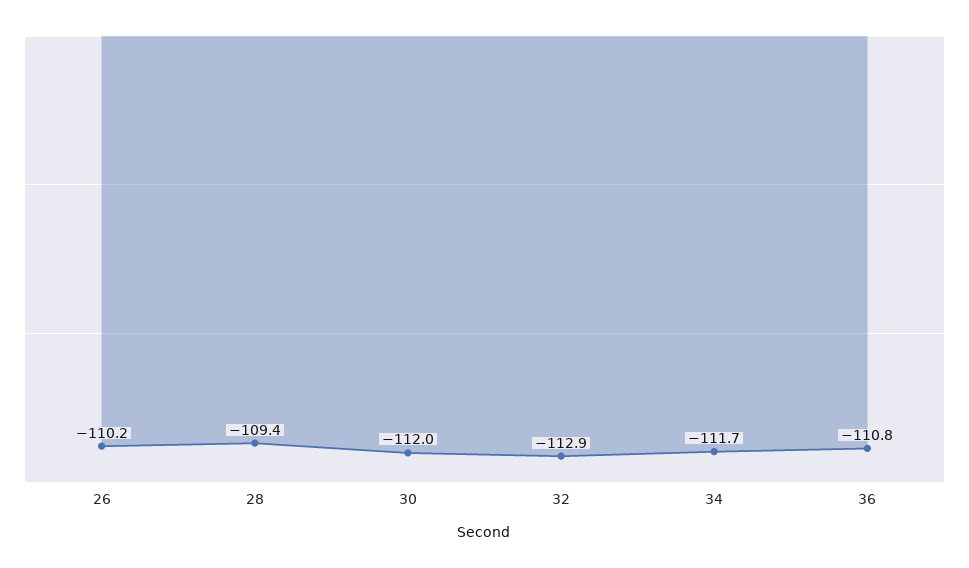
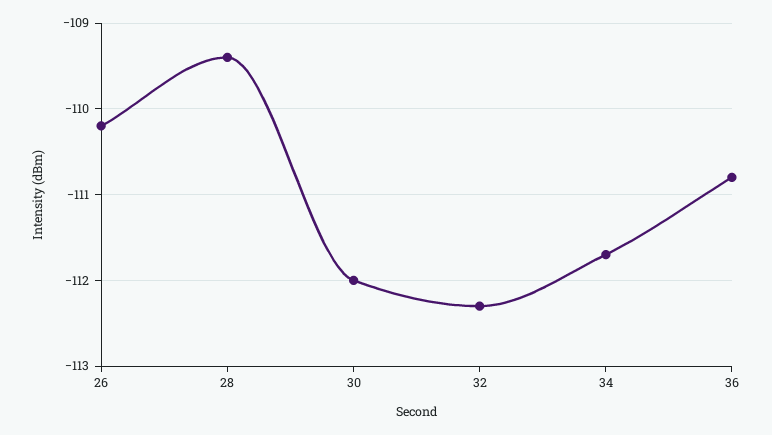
  {
    "26": -110.2,
    "28": -109.4,
    "30": -112,
-   "32": -112.9,
+   "32": -112.3,
    "34": -111.7,
    "36": -110.8
  }

